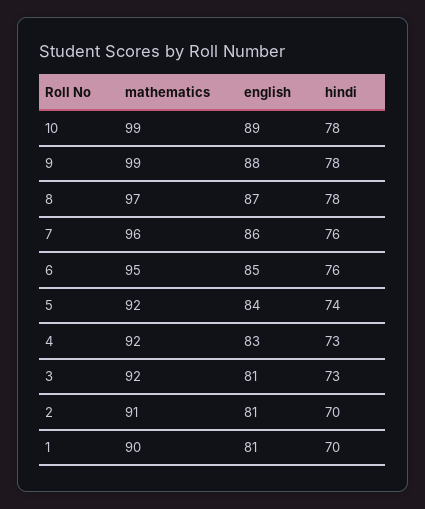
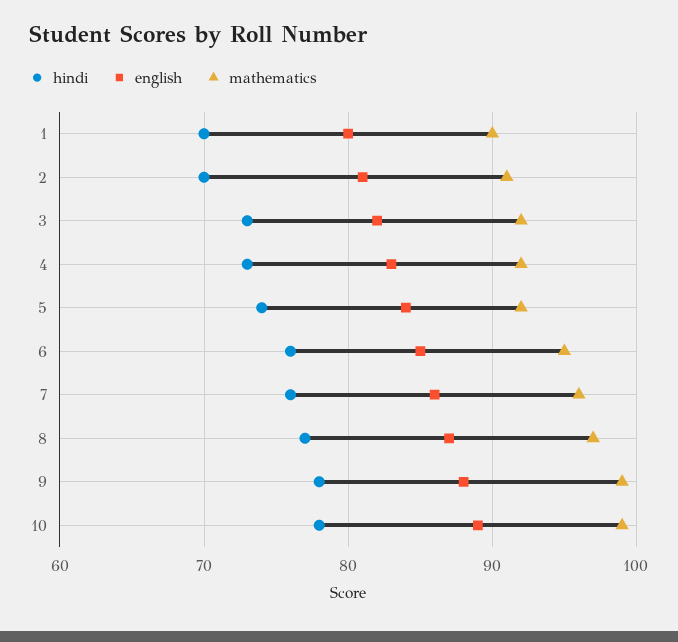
  {
    "mathematics": {
      "10": 99,
      "9": 99,
      "8": 97,
      "7": 96,
      "6": 95,
      "5": 92,
      "4": 92,
      "3": 92,
      "2": 91,
      "1": 90
    },
    "english": {
      "10": 89,
      "9": 88,
      "8": 87,
      "7": 86,
      "6": 85,
      "5": 84,
      "4": 83,
-     "3": 81,
+     "3": 82,
      "2": 81,
-     "1": 81
+     "1": 80
    },
    "hindi": {
      "10": 78,
      "9": 78,
-     "8": 78,
+     "8": 77,
      "7": 76,
      "6": 76,
      "5": 74,
      "4": 73,
      "3": 73,
      "2": 70,
      "1": 70
    }
  }

